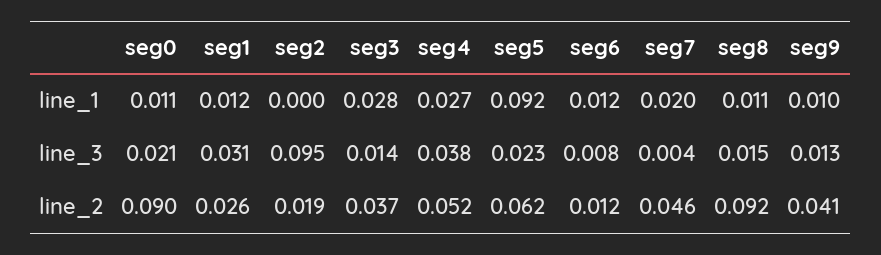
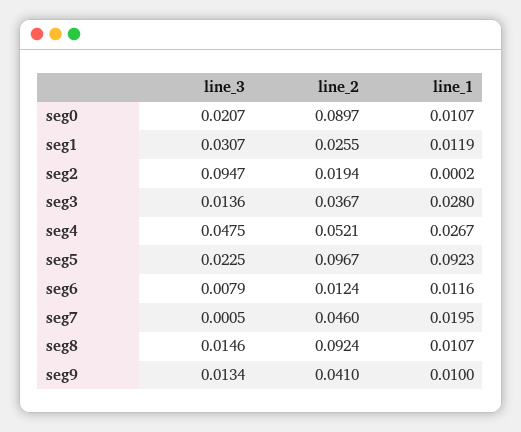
  {
    "seg0": {
      "line_1": 0.0107,
      "line_3": 0.0207,
      "line_2": 0.0897
    },
    "seg1": {
      "line_1": 0.0119,
      "line_3": 0.0307,
      "line_2": 0.0255
    },
    "seg2": {
      "line_1": 0.0002,
      "line_3": 0.0947,
      "line_2": 0.0194
    },
    "seg3": {
      "line_1": 0.028,
      "line_3": 0.0136,
      "line_2": 0.0367
    },
    "seg4": {
      "line_1": 0.0267,
-     "line_3": 0.038,
+     "line_3": 0.0475,
      "line_2": 0.0521
    },
    "seg5": {
      "line_1": 0.0923,
      "line_3": 0.0225,
-     "line_2": 0.062
+     "line_2": 0.0967
    },
    "seg6": {
      "line_1": 0.0116,
      "line_3": 0.0079,
      "line_2": 0.0124
    },
    "seg7": {
      "line_1": 0.0195,
-     "line_3": 0.004,
+     "line_3": 0.0005,
      "line_2": 0.046
    },
    "seg8": {
      "line_1": 0.0107,
      "line_3": 0.0146,
      "line_2": 0.0924
    },
    "seg9": {
      "line_1": 0.01,
      "line_3": 0.0134,
      "line_2": 0.041
    }
  }

